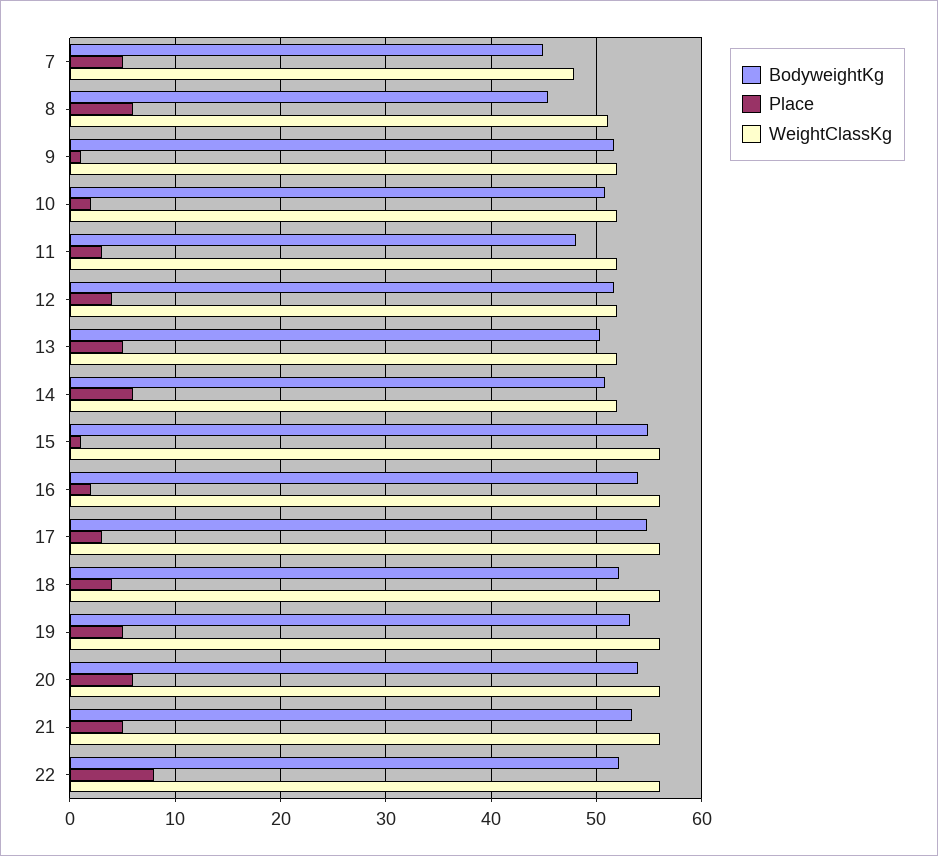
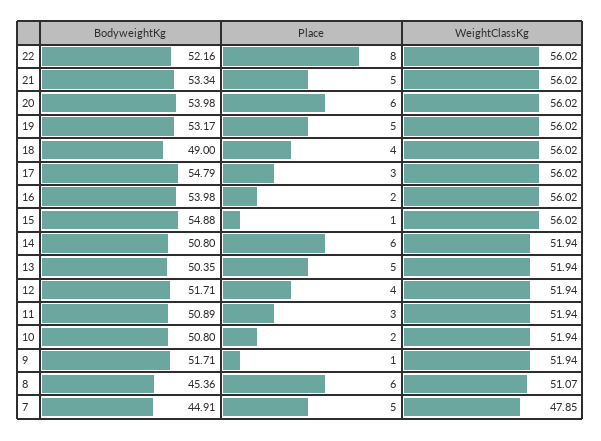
  {
    "BodyweightKg": {
      "7": 44.91,
      "8": 45.36,
      "9": 51.71,
      "10": 50.8,
-     "11": 48,
+     "11": 50.89,
      "12": 51.71,
      "13": 50.35,
      "14": 50.8,
      "15": 54.88,
      "16": 53.98,
      "17": 54.79,
-     "18": 52,
+     "18": 49,
      "19": 53.17,
      "20": 53.98,
      "21": 53.34,
      "22": 52.16
    },
    "Place": {
      "7": 5,
      "8": 6,
      "9": 1,
      "10": 2,
      "11": 3,
      "12": 4,
      "13": 5,
      "14": 6,
      "15": 1,
      "16": 2,
      "17": 3,
      "18": 4,
      "19": 5,
      "20": 6,
      "21": 5,
      "22": 8
    },
    "WeightClassKg": {
      "7": 47.85,
      "8": 51.07,
      "9": 51.94,
      "10": 51.94,
      "11": 51.94,
      "12": 51.94,
      "13": 51.94,
      "14": 51.94,
      "15": 56.02,
      "16": 56.02,
      "17": 56.02,
      "18": 56.02,
      "19": 56.02,
      "20": 56.02,
      "21": 56.02,
      "22": 56.02
    }
  }

